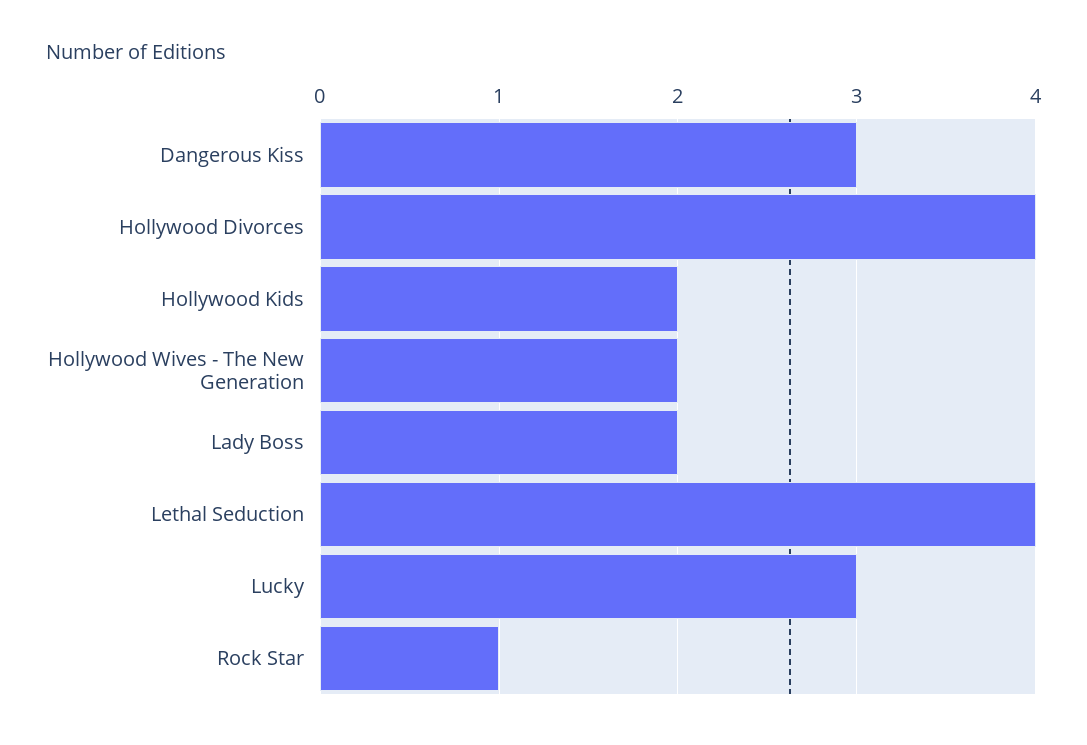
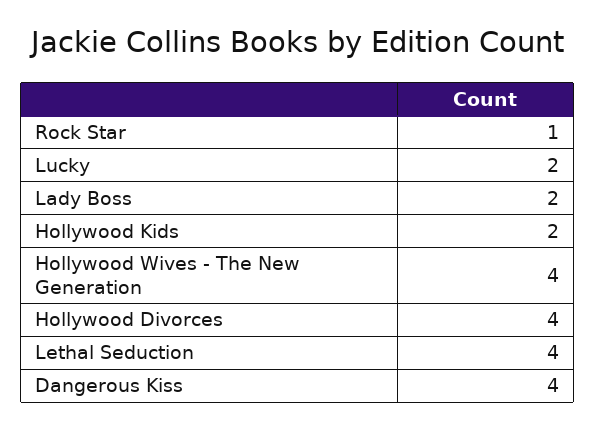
  {
-   "Dangerous Kiss": 3,
+   "Dangerous Kiss": 4,
    "Hollywood Divorces": 4,
    "Hollywood Kids": 2,
-   "Hollywood Wives - The New Generation": 2,
+   "Hollywood Wives - The New Generation": 4,
    "Lady Boss": 2,
    "Lethal Seduction": 4,
-   "Lucky": 3,
+   "Lucky": 2,
    "Rock Star": 1
  }

